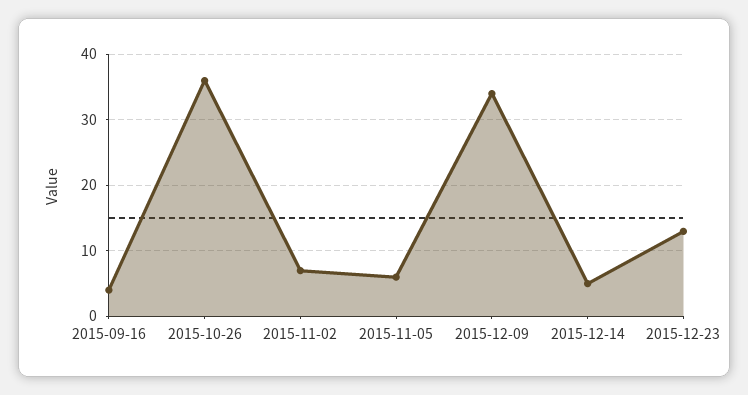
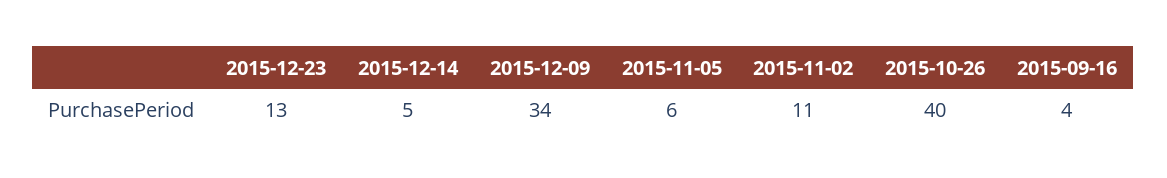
  {
    "2015-09-16": 4,
-   "2015-10-26": 36,
+   "2015-10-26": 40,
-   "2015-11-02": 7,
+   "2015-11-02": 11,
    "2015-11-05": 6,
    "2015-12-09": 34,
    "2015-12-14": 5,
    "2015-12-23": 13
  }

